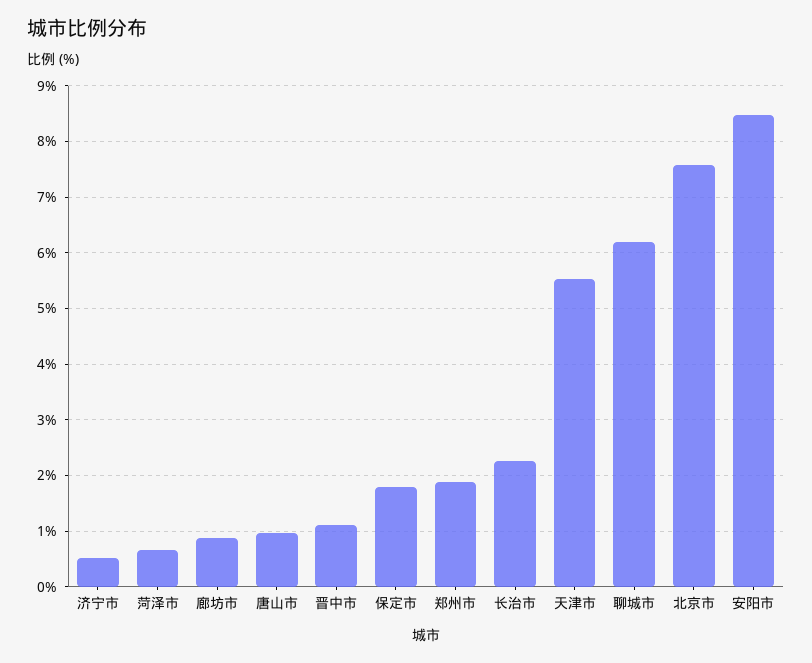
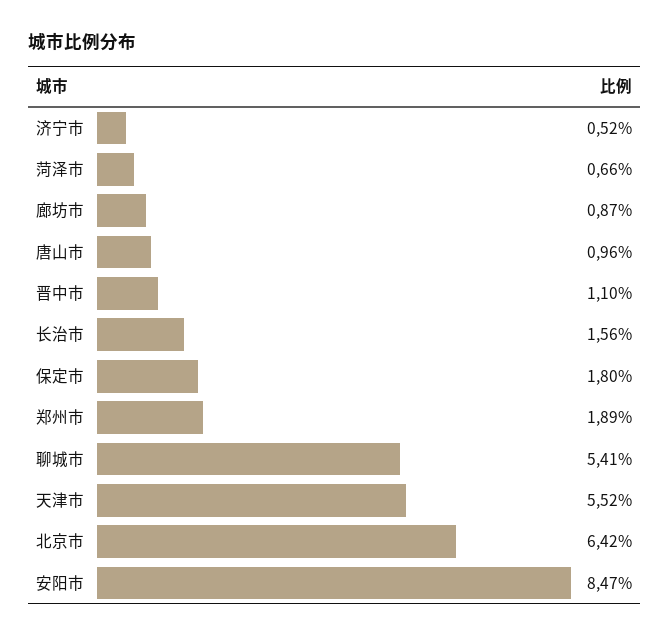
  {
    "济宁市": 0.52,
    "菏泽市": 0.66,
    "廊坊市": 0.87,
    "唐山市": 0.96,
    "晋中市": 1.1,
    "保定市": 1.8,
    "郑州市": 1.89,
-   "长治市": 2.2,
+   "长治市": 1.56,
    "天津市": 5.52,
-   "聊城市": 6.2,
+   "聊城市": 5.41,
-   "北京市": 7.6,
+   "北京市": 6.42,
    "安阳市": 8.47
  }

